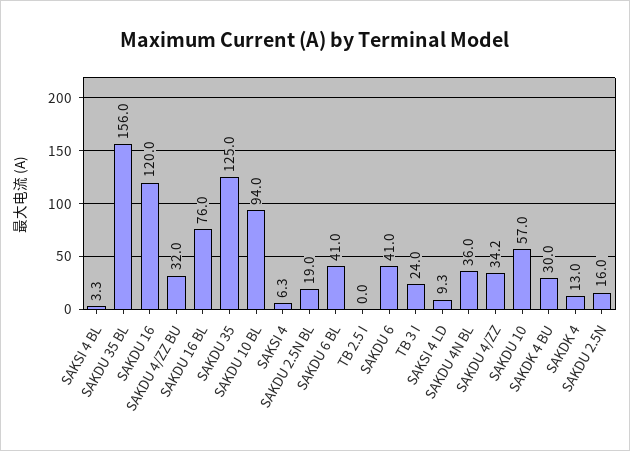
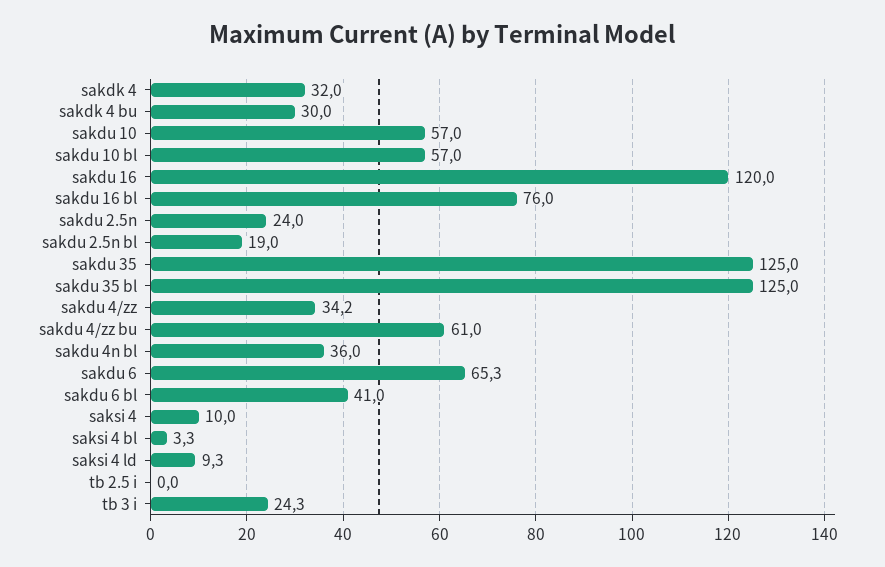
  {
    "SAKSI 4 BL": 3.3,
-   "SAKDU 35 BL": 156,
+   "SAKDU 35 BL": 125,
    "SAKDU 16": 120,
-   "SAKDU 4/ZZ BU": 32,
+   "SAKDU 4/ZZ BU": 61,
    "SAKDU 16 BL": 76,
    "SAKDU 35": 125,
-   "SAKDU 10 BL": 94,
+   "SAKDU 10 BL": 57,
-   "SAKSI 4": 6.3,
+   "SAKSI 4": 10,
    "SAKDU 2.5N BL": 19,
    "SAKDU 6 BL": 41,
    "TB 2.5 I": 0,
-   "SAKDU 6": 41,
+   "SAKDU 6": 65.3,
-   "TB 3 I": 24,
+   "TB 3 I": 24.3,
    "SAKSI 4 LD": 9.3,
    "SAKDU 4N BL": 36,
    "SAKDU 4/ZZ": 34.2,
    "SAKDU 10": 57,
    "SAKDK 4 BU": 30,
-   "SAKDK 4": 13,
+   "SAKDK 4": 32,
-   "SAKDU 2.5N": 16
+   "SAKDU 2.5N": 24
  }

